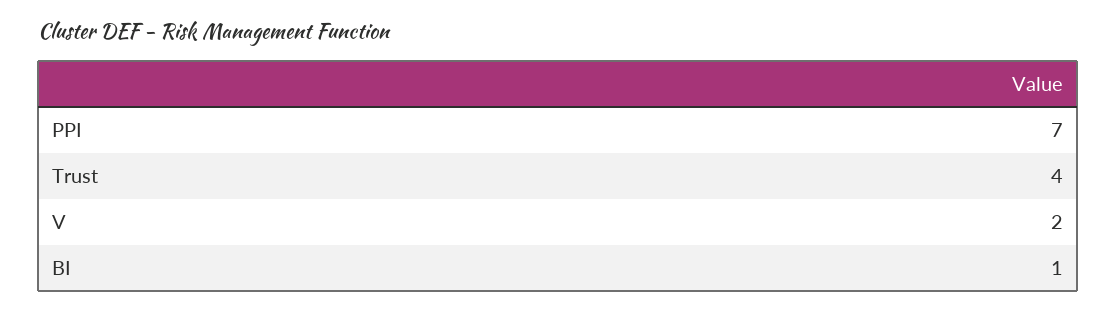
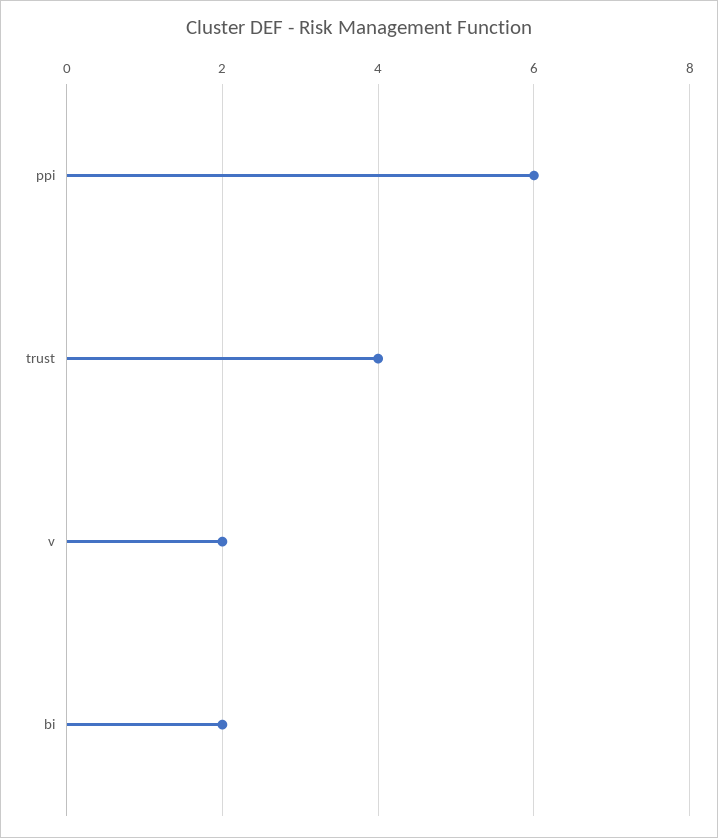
  {
-   "PPI": 7,
+   "PPI": 6,
    "Trust": 4,
    "V": 2,
-   "BI": 1
+   "BI": 2
  }

